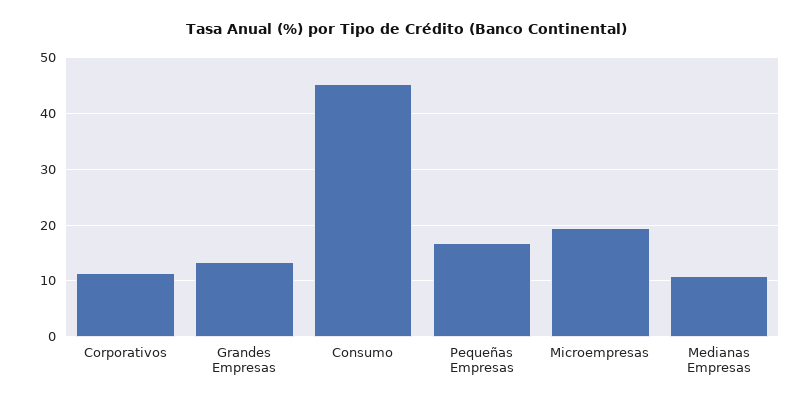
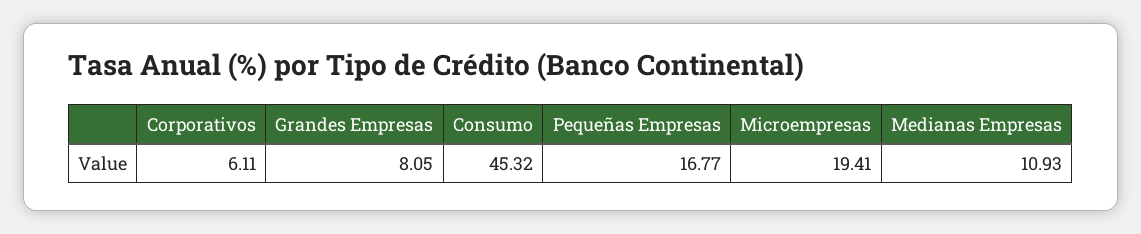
  {
-   "Corporativos": 12,
+   "Corporativos": 6.11,
-   "Grandes Empresas": 14,
+   "Grandes Empresas": 8.05,
    "Consumo": 45.32,
    "Pequeñas Empresas": 16.77,
    "Microempresas": 19.41,
    "Medianas Empresas": 10.93
  }

